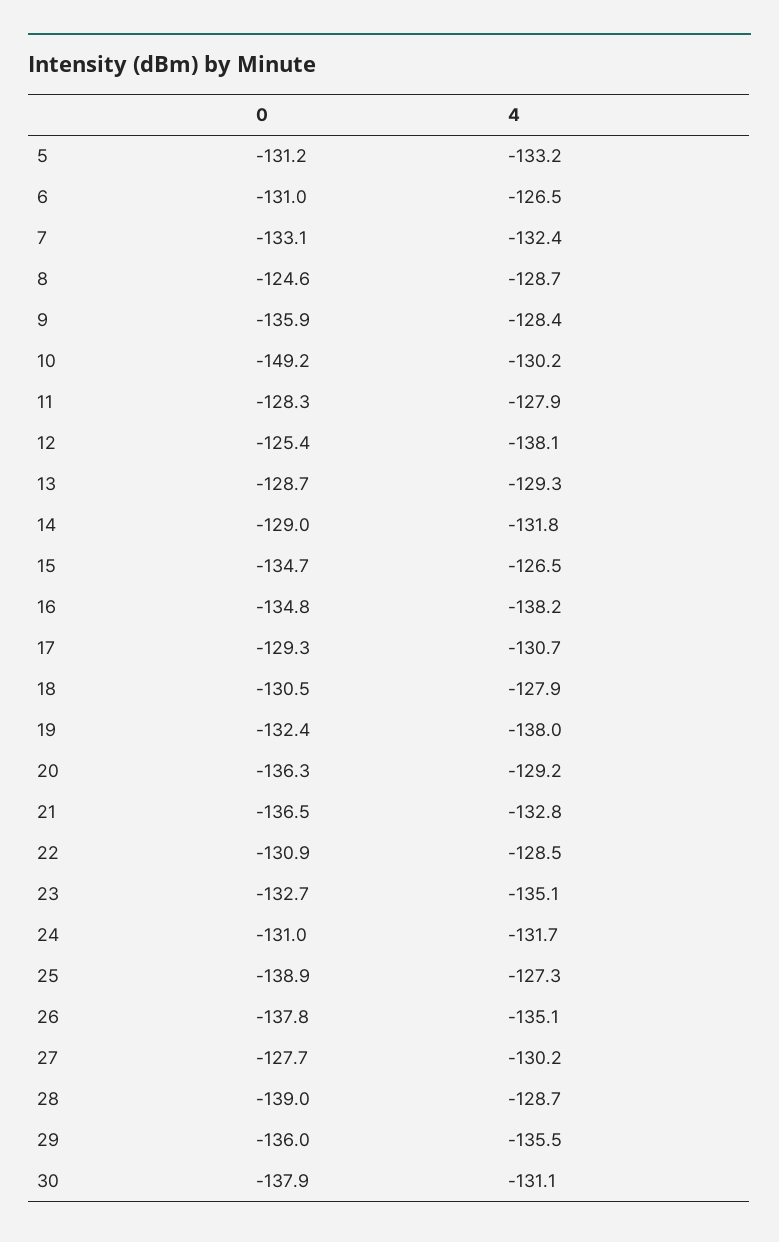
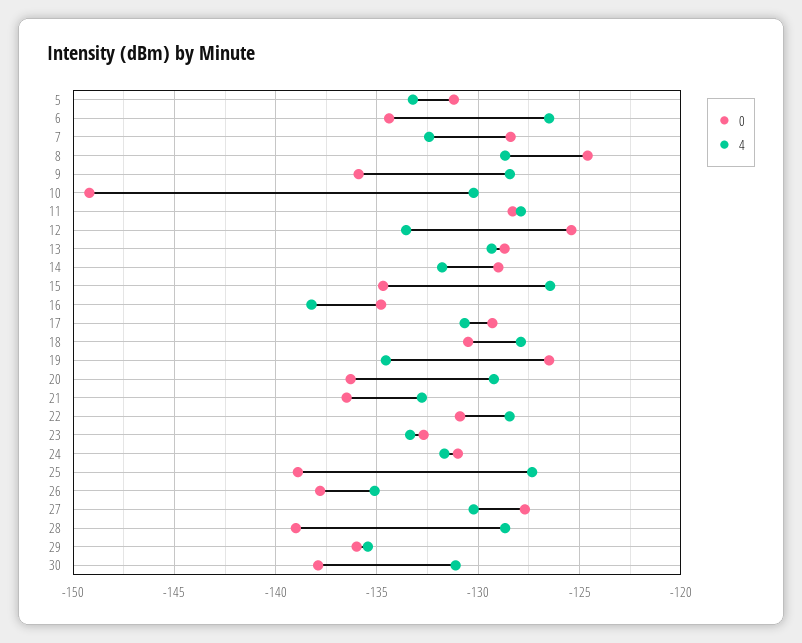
  {
    "0": {
      "5": -131.2,
-     "6": -131,
+     "6": -134.5,
-     "7": -133.1,
+     "7": -128.5,
      "8": -124.6,
      "9": -135.9,
      "10": -149.2,
      "11": -128.3,
      "12": -125.4,
      "13": -128.7,
      "14": -129,
      "15": -134.7,
      "16": -134.8,
      "17": -129.3,
      "18": -130.5,
-     "19": -132.4,
+     "19": -126.5,
      "20": -136.3,
      "21": -136.5,
      "22": -130.9,
      "23": -132.7,
      "24": -131,
      "25": -138.9,
      "26": -137.8,
      "27": -127.7,
      "28": -139,
      "29": -136,
      "30": -137.9
    },
    "4": {
      "5": -133.2,
      "6": -126.5,
      "7": -132.4,
      "8": -128.7,
      "9": -128.4,
      "10": -130.2,
      "11": -127.9,
-     "12": -138.1,
+     "12": -133.5,
      "13": -129.3,
      "14": -131.8,
      "15": -126.5,
      "16": -138.2,
      "17": -130.7,
      "18": -127.9,
-     "19": -138,
+     "19": -134.5,
      "20": -129.2,
      "21": -132.8,
      "22": -128.5,
-     "23": -135.1,
+     "23": -133.5,
      "24": -131.7,
      "25": -127.3,
      "26": -135.1,
      "27": -130.2,
      "28": -128.7,
      "29": -135.5,
      "30": -131.1
    }
  }

